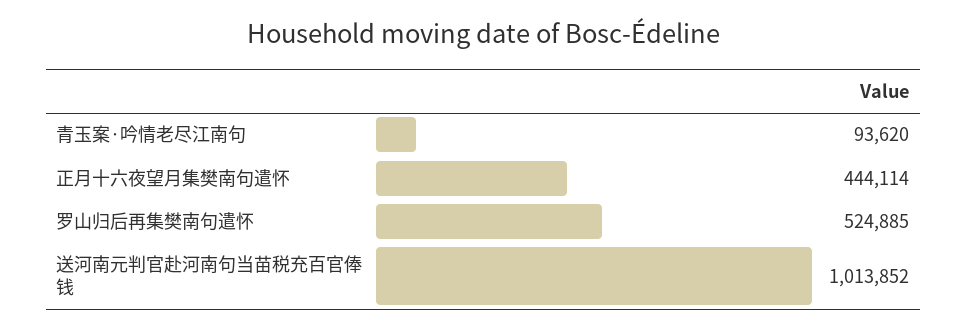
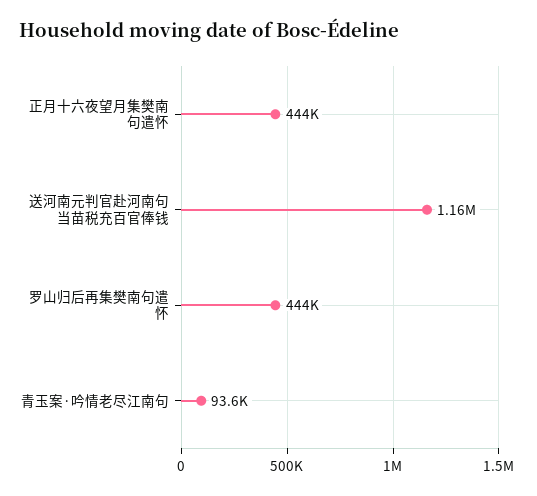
  {
    "青玉案·吟情老尽江南句": 93620,
    "正月十六夜望月集樊南句遣怀": 444114,
-   "罗山归后再集樊南句遣怀": 524885,
+   "罗山归后再集樊南句遣怀": 444000,
-   "送河南元判官赴河南句当苗税充百官俸钱": 1013852
+   "送河南元判官赴河南句当苗税充百官俸钱": 1160000
  }

